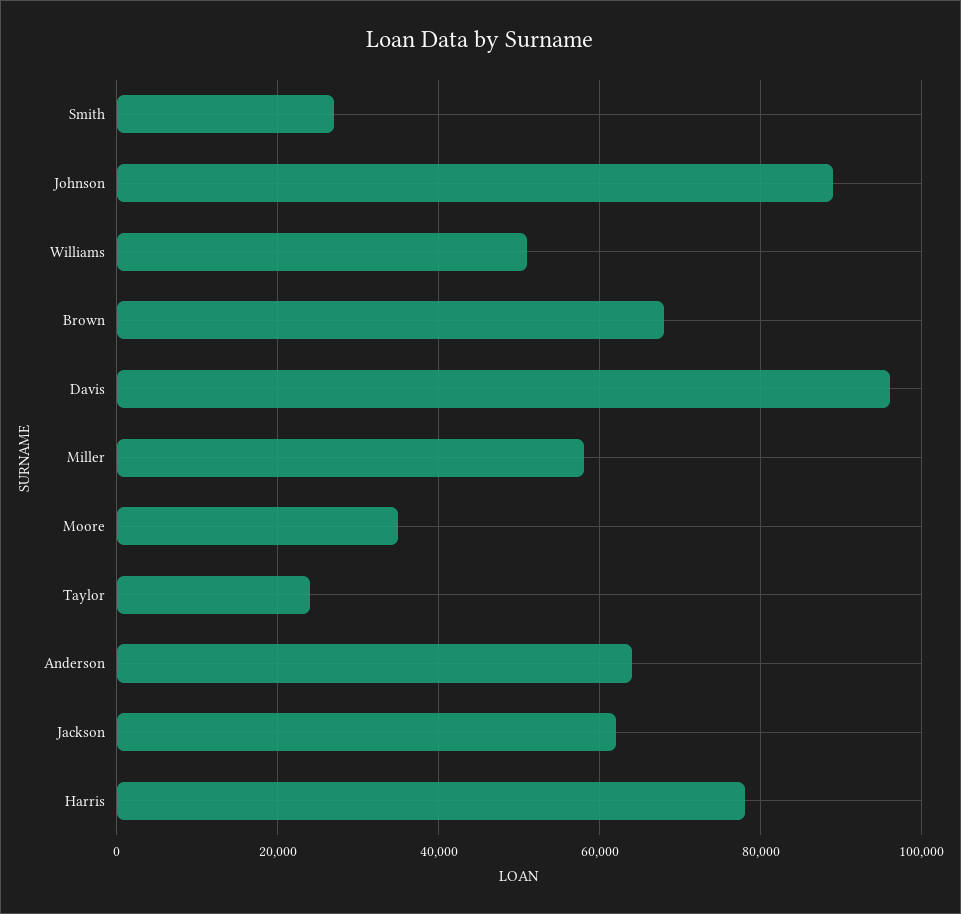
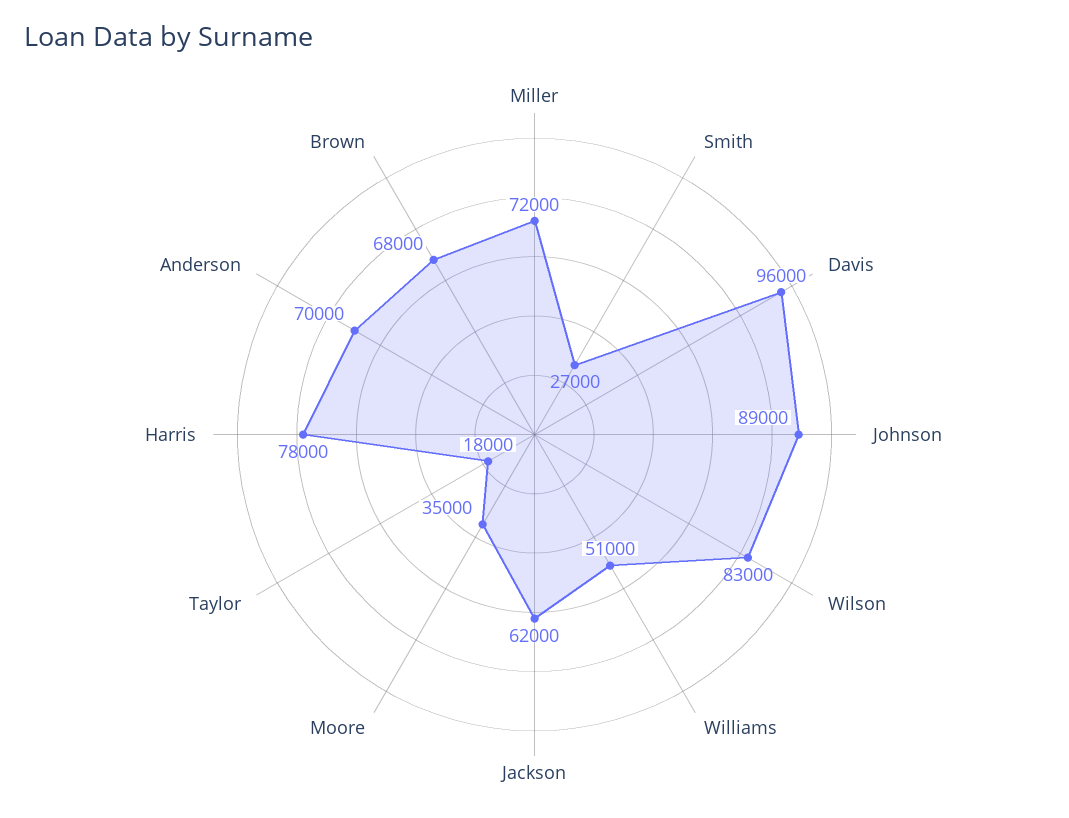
  {
    "Smith": 27000,
    "Johnson": 89000,
    "Williams": 51000,
    "Brown": 68000,
    "Davis": 96000,
-   "Miller": 58000,
+   "Miller": 72000,
    "Moore": 35000,
-   "Taylor": 24000,
+   "Taylor": 18000,
-   "Anderson": 64000,
+   "Anderson": 70000,
    "Jackson": 62000,
-   "Harris": 78000
+   "Harris": 78000,
+   "Wilson": 83000
  }

